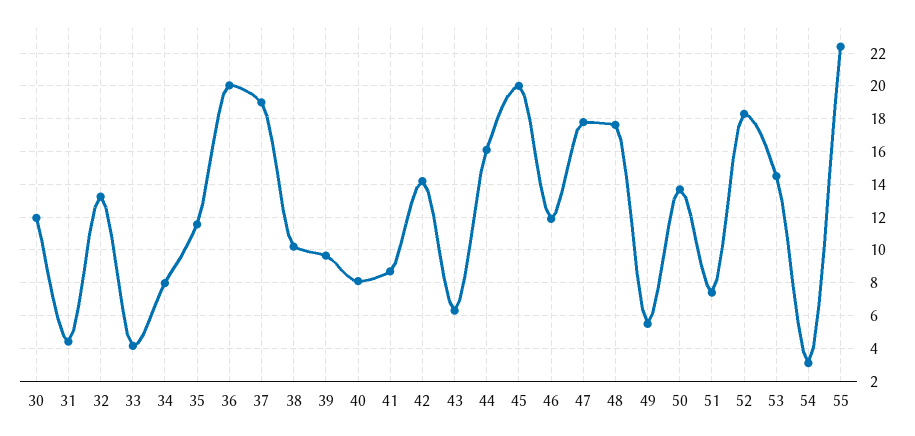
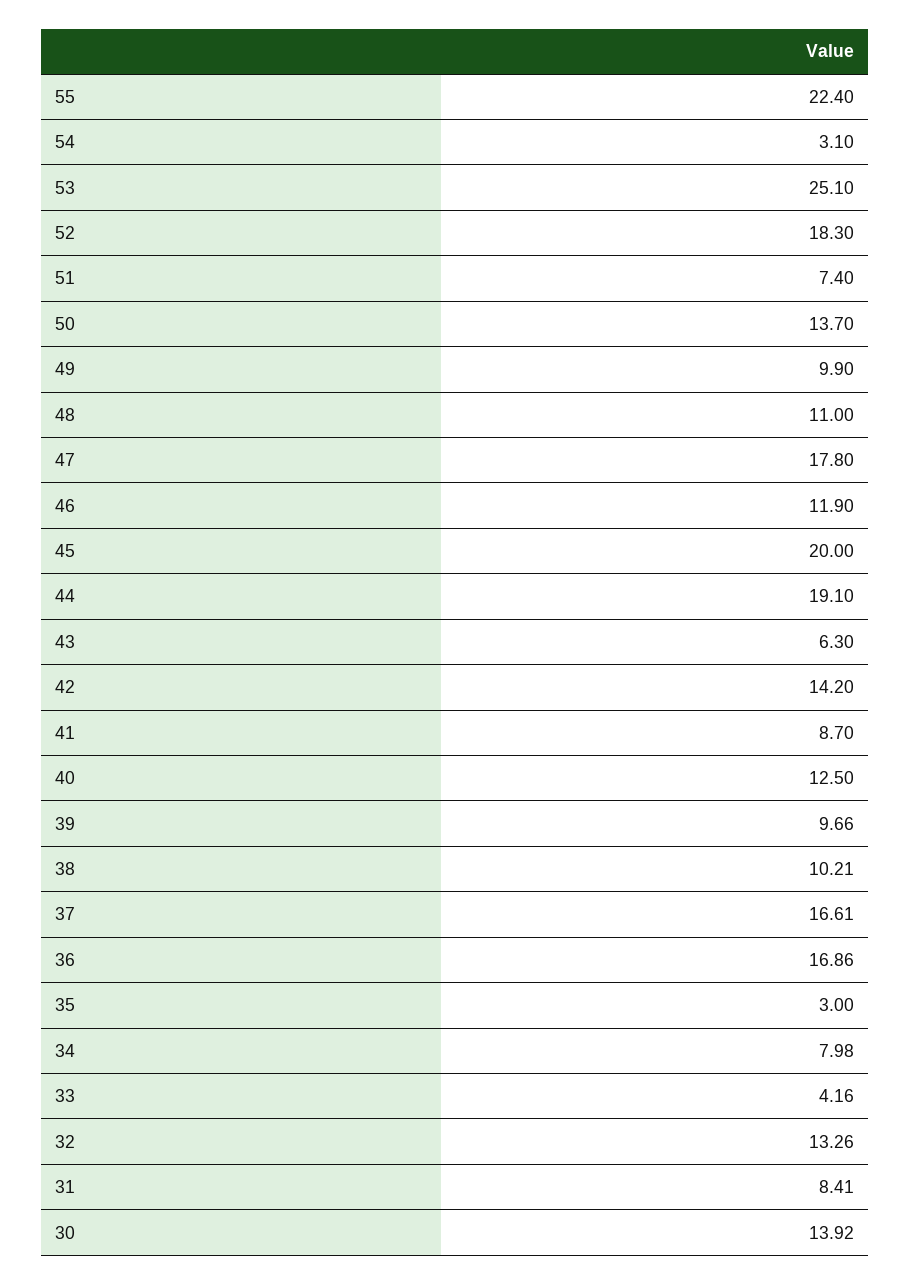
  {
-   "30": 12,
+   "30": 13.92,
-   "31": 4.5,
+   "31": 8.41,
    "32": 13.26,
    "33": 4.16,
    "34": 7.98,
-   "35": 11.5,
+   "35": 3,
-   "36": 20,
+   "36": 16.86,
-   "37": 19,
+   "37": 16.61,
    "38": 10.21,
    "39": 9.66,
-   "40": 8,
+   "40": 12.5,
    "41": 8.7,
    "42": 14.2,
    "43": 6.3,
-   "44": 16,
+   "44": 19.1,
    "45": 20,
    "46": 11.9,
    "47": 17.8,
-   "48": 17.5,
+   "48": 11,
-   "49": 5.5,
+   "49": 9.9,
    "50": 13.7,
    "51": 7.4,
    "52": 18.3,
-   "53": 14.5,
+   "53": 25.1,
    "54": 3.1,
    "55": 22.4
  }

